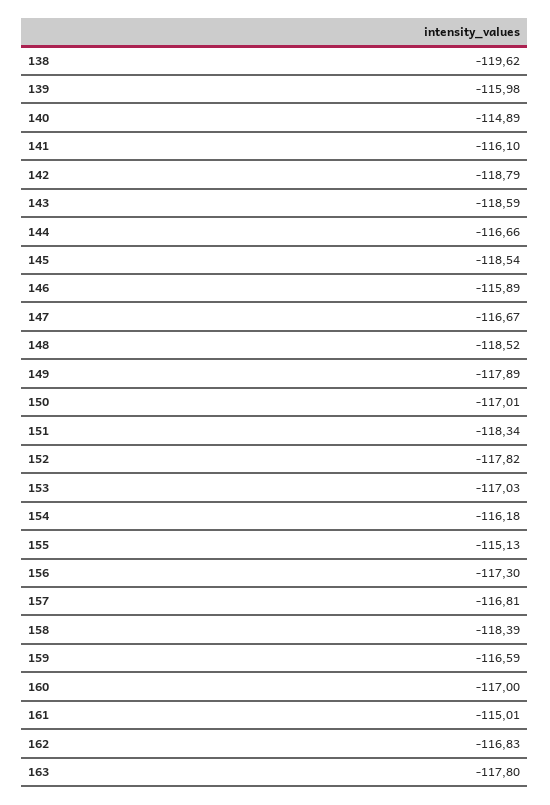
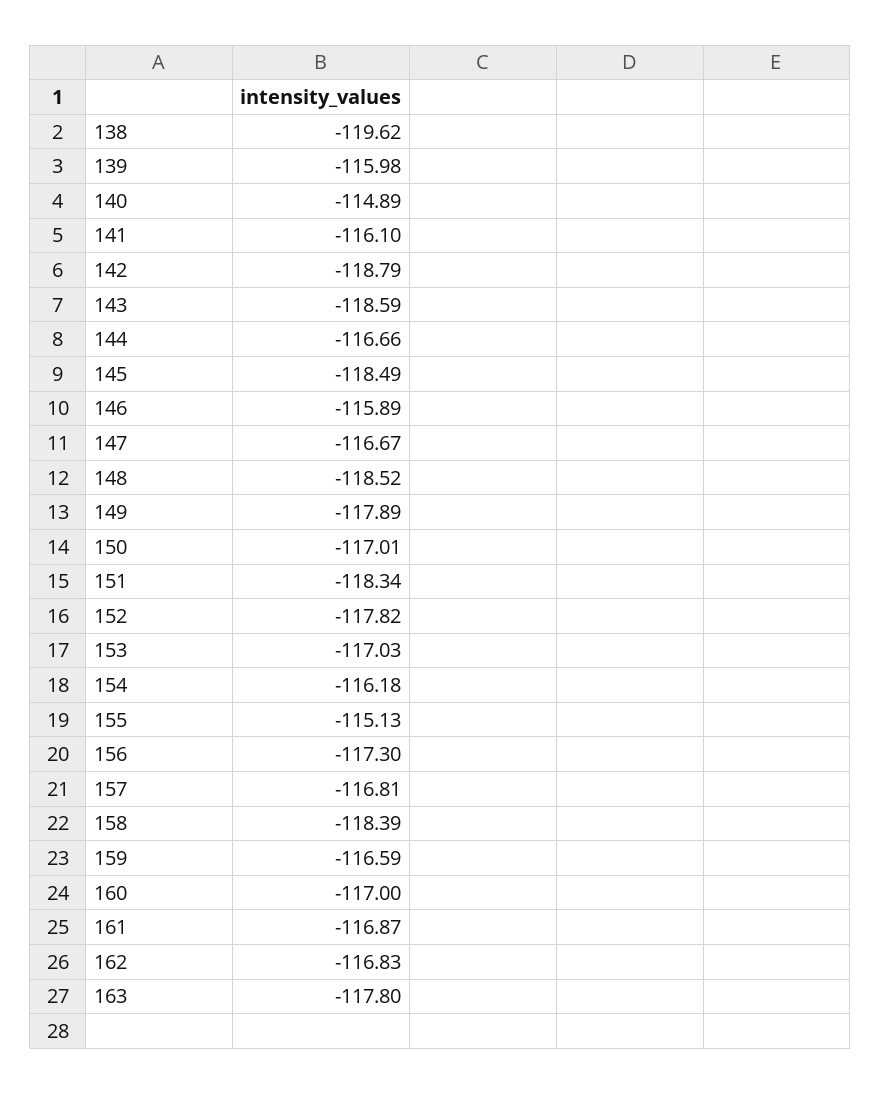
  {
    "138": -119.62,
    "139": -115.98,
    "140": -114.89,
    "141": -116.1,
    "142": -118.79,
    "143": -118.59,
    "144": -116.66,
-   "145": -118.54,
+   "145": -118.49,
    "146": -115.89,
    "147": -116.67,
    "148": -118.52,
    "149": -117.89,
    "150": -117.01,
    "151": -118.34,
    "152": -117.82,
    "153": -117.03,
    "154": -116.18,
    "155": -115.13,
    "156": -117.3,
    "157": -116.81,
    "158": -118.39,
    "159": -116.59,
    "160": -117,
-   "161": -115.01,
+   "161": -116.87,
    "162": -116.83,
    "163": -117.8
  }

